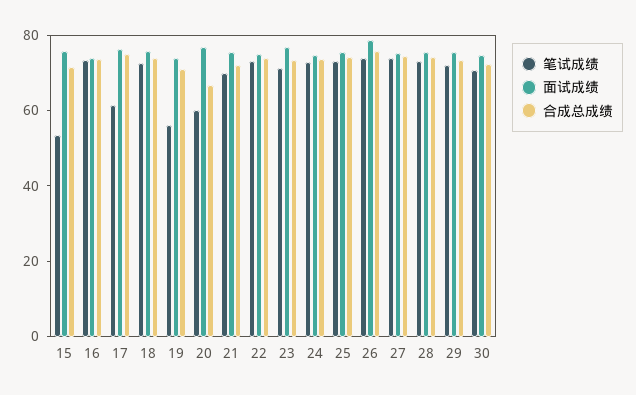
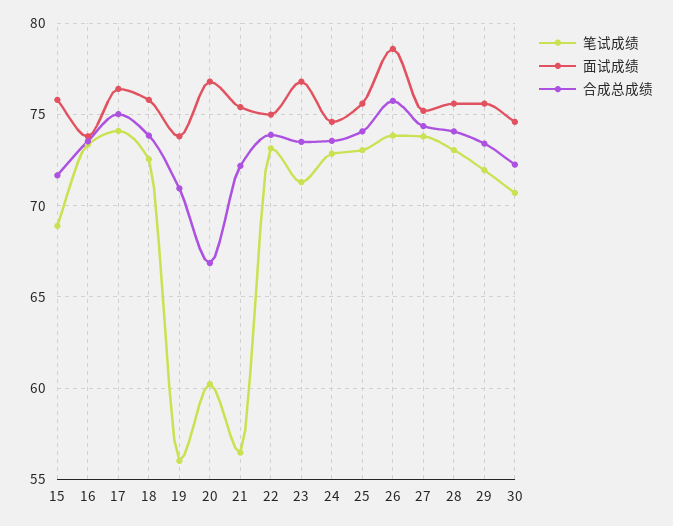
  {
    "笔试成绩": {
-     "15": 55,
+     "15": 69,
      "16": 73.5,
-     "17": 60,
+     "17": 74,
      "18": 72.5,
      "19": 56,
      "20": 60,
-     "21": 70,
+     "21": 56.5,
      "22": 73,
      "23": 71.5,
      "24": 73,
      "25": 73,
      "26": 74,
      "27": 74,
      "28": 73,
      "29": 72,
      "30": 70.5
    },
    "面试成绩": {
      "15": 76,
      "16": 74,
      "17": 76.5,
      "18": 76,
      "19": 74,
      "20": 77,
      "21": 75.5,
      "22": 75,
      "23": 77,
      "24": 74.5,
      "25": 75.5,
      "26": 78.5,
      "27": 75,
      "28": 75.5,
      "29": 75.5,
      "30": 74.5
    },
    "合成总成绩": {
      "15": 71.5,
      "16": 73.5,
      "17": 75,
      "18": 74,
      "19": 71,
      "20": 67,
      "21": 72,
      "22": 74,
      "23": 73.5,
      "24": 73.5,
      "25": 74,
      "26": 76,
      "27": 74.5,
      "28": 74,
      "29": 73.5,
      "30": 72.5
    }
  }

